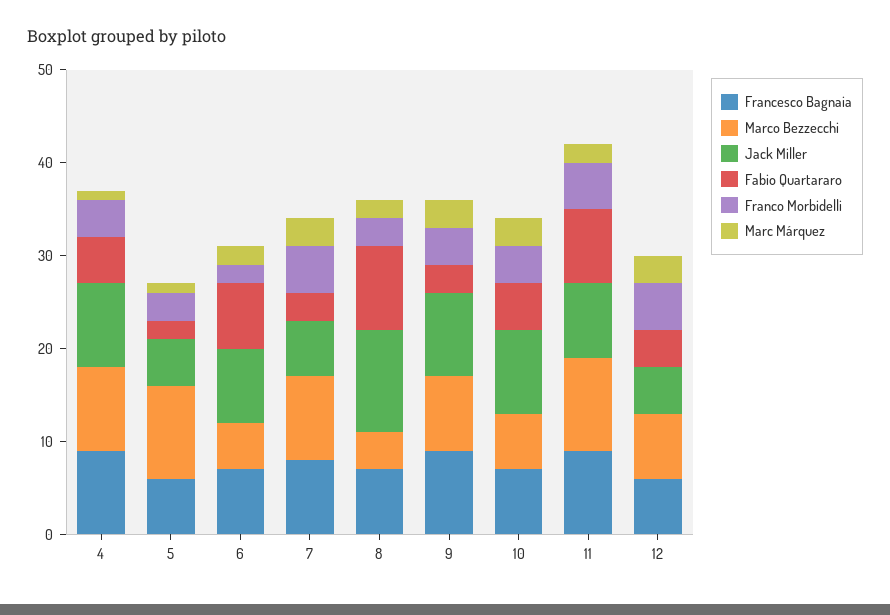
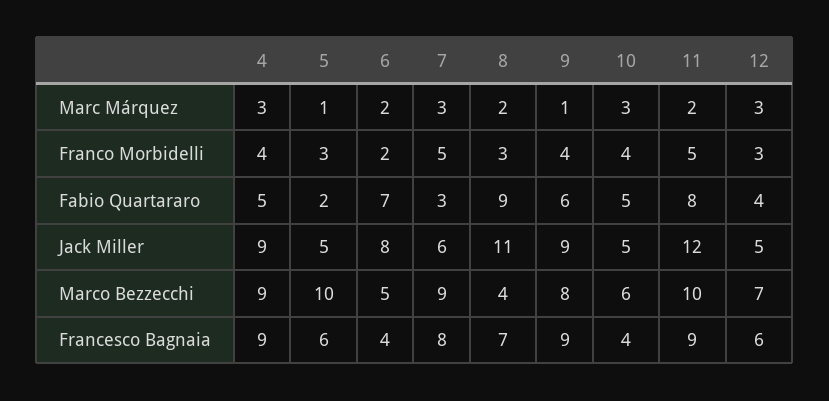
  {
    "Francesco Bagnaia": {
      "4": 9,
      "5": 6,
-     "6": 7,
+     "6": 4,
      "7": 8,
      "8": 7,
      "9": 9,
-     "10": 7,
+     "10": 4,
      "11": 9,
      "12": 6
    },
    "Marco Bezzecchi": {
      "4": 9,
      "5": 10,
      "6": 5,
      "7": 9,
      "8": 4,
      "9": 8,
      "10": 6,
      "11": 10,
      "12": 7
    },
    "Jack Miller": {
      "4": 9,
      "5": 5,
      "6": 8,
      "7": 6,
      "8": 11,
      "9": 9,
-     "10": 9,
+     "10": 5,
-     "11": 8,
+     "11": 12,
      "12": 5
    },
    "Fabio Quartararo": {
      "4": 5,
      "5": 2,
      "6": 7,
      "7": 3,
      "8": 9,
-     "9": 3,
+     "9": 6,
      "10": 5,
      "11": 8,
      "12": 4
    },
    "Franco Morbidelli": {
      "4": 4,
      "5": 3,
      "6": 2,
      "7": 5,
      "8": 3,
      "9": 4,
      "10": 4,
      "11": 5,
-     "12": 5
+     "12": 3
    },
    "Marc Márquez": {
-     "4": 1,
+     "4": 3,
      "5": 1,
      "6": 2,
      "7": 3,
      "8": 2,
-     "9": 3,
+     "9": 1,
      "10": 3,
      "11": 2,
      "12": 3
    }
  }

